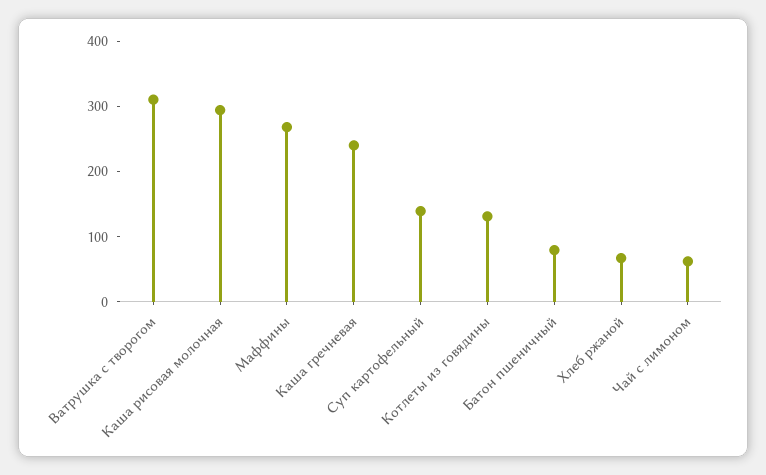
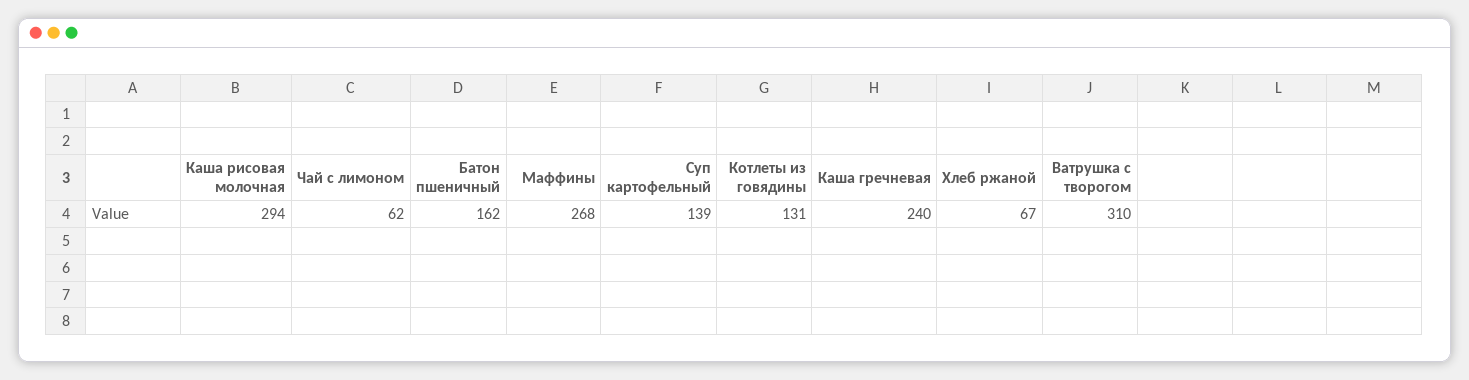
  {
    "Ватрушка с творогом": 310,
    "Каша рисовая молочная": 294,
    "Маффины": 268,
    "Каша гречневая": 240,
    "Суп картофельный": 139,
    "Котлеты из говядины": 131,
-   "Батон пшеничный": 80,
+   "Батон пшеничный": 162,
    "Хлеб ржаной": 67,
    "Чай с лимоном": 62
  }

